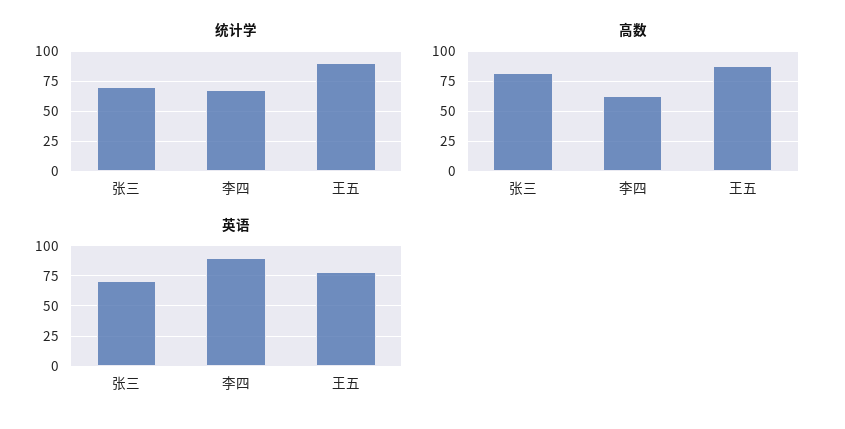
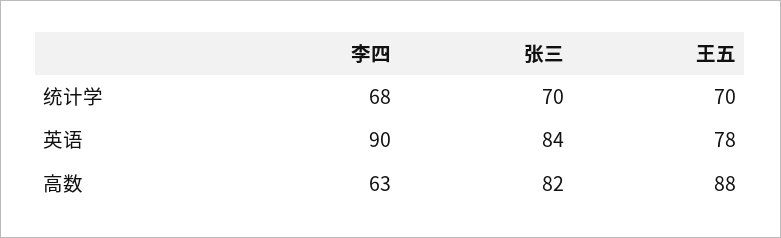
  {
    "统计学": {
      "张三": 70,
      "李四": 68,
-     "王五": 90
+     "王五": 70
    },
    "高数": {
      "张三": 82,
      "李四": 63,
      "王五": 88
    },
    "英语": {
-     "张三": 70,
+     "张三": 84,
      "李四": 90,
      "王五": 78
    }
  }

